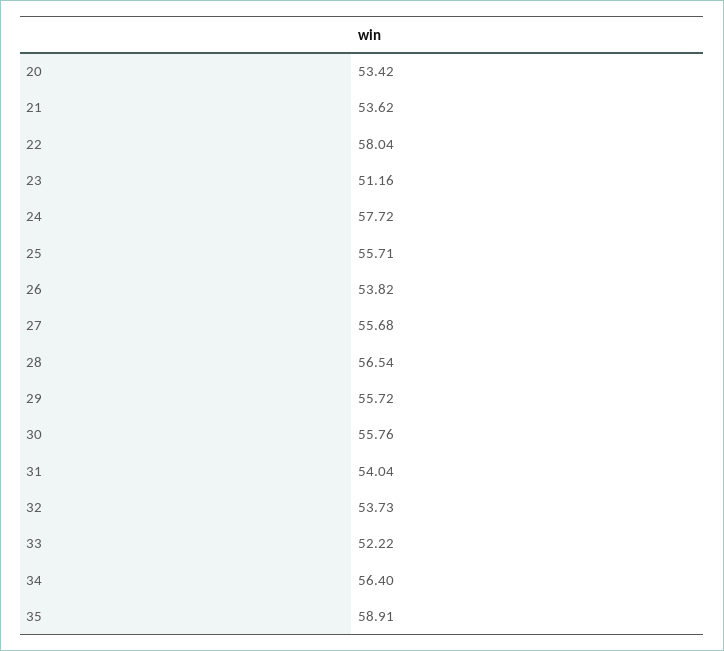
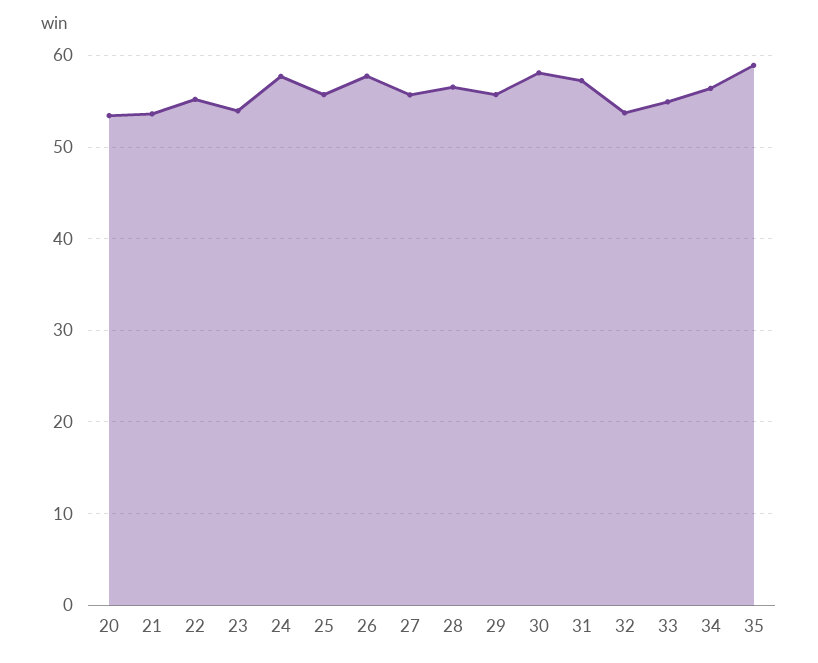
  {
    "20": 53.42,
    "21": 53.62,
-   "22": 58.04,
+   "22": 55,
-   "23": 51.16,
+   "23": 54,
    "24": 57.72,
    "25": 55.71,
-   "26": 53.82,
+   "26": 58,
    "27": 55.68,
    "28": 56.54,
    "29": 55.72,
-   "30": 55.76,
+   "30": 58,
-   "31": 54.04,
+   "31": 57,
    "32": 53.73,
-   "33": 52.22,
+   "33": 55,
    "34": 56.4,
    "35": 58.91
  }

